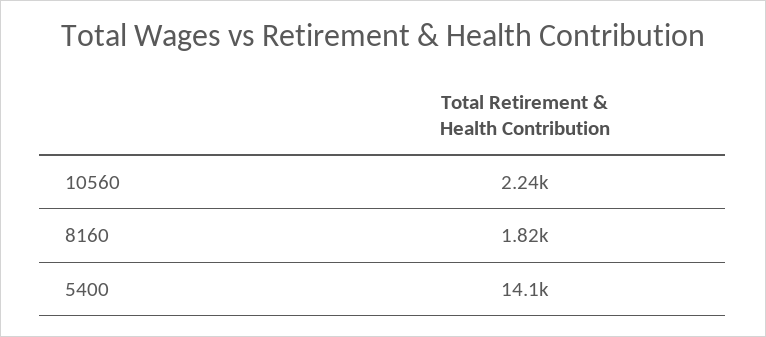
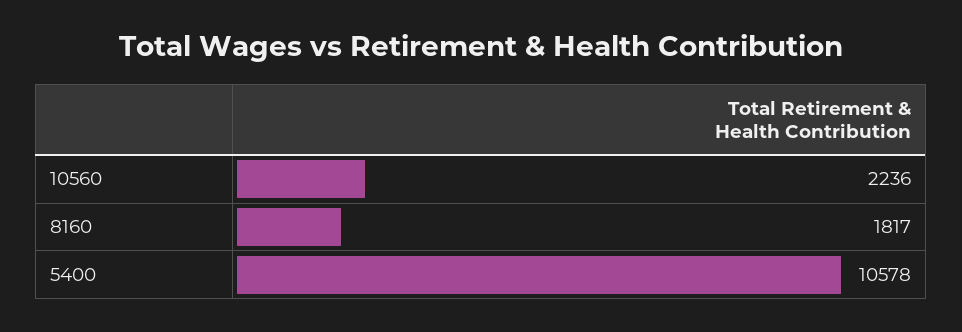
  {
    "10560": 2236,
    "8160": 1817,
-   "5400": 14100
+   "5400": 10578
  }

